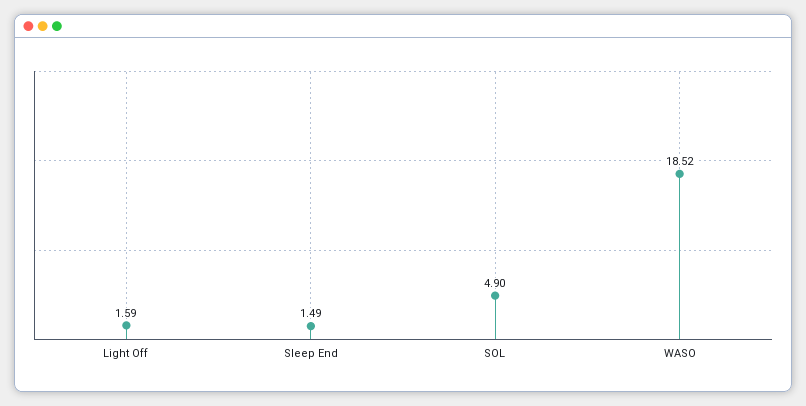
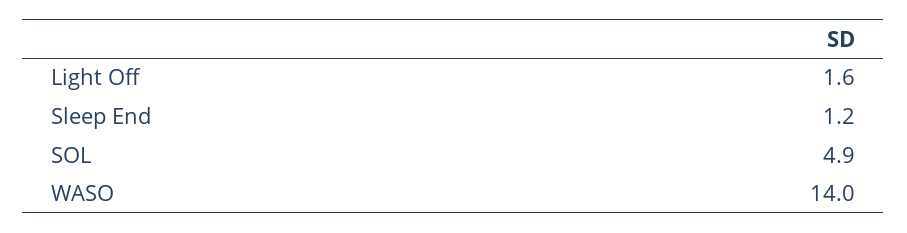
  {
    "Light Off": 1.59,
-   "Sleep End": 1.49,
+   "Sleep End": 1.2,
    "SOL": 4.9,
-   "WASO": 18.52
+   "WASO": 14
  }

